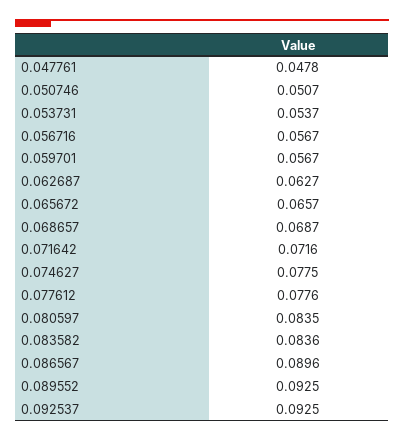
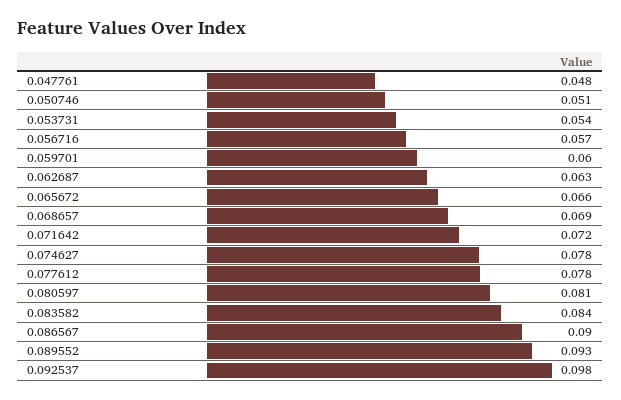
  {
    "0.047761": 0.0478,
    "0.050746": 0.0507,
    "0.053731": 0.0537,
    "0.056716": 0.0567,
-   "0.059701": 0.0567,
+   "0.059701": 0.06,
    "0.062687": 0.0627,
    "0.065672": 0.0657,
    "0.068657": 0.0687,
    "0.071642": 0.0716,
    "0.074627": 0.0775,
    "0.077612": 0.0776,
-   "0.080597": 0.0835,
+   "0.080597": 0.081,
    "0.083582": 0.0836,
    "0.086567": 0.0896,
    "0.089552": 0.0925,
-   "0.092537": 0.0925
+   "0.092537": 0.098
  }

